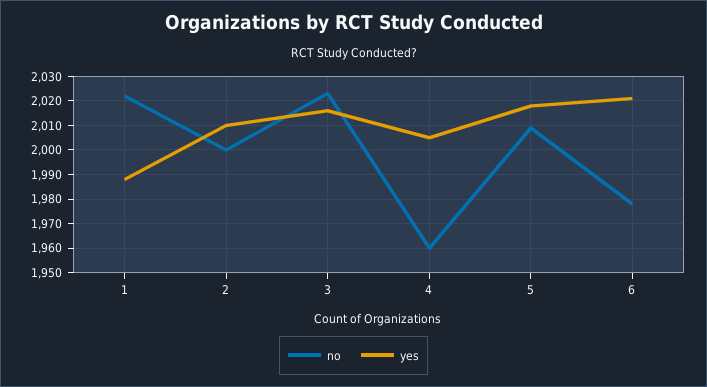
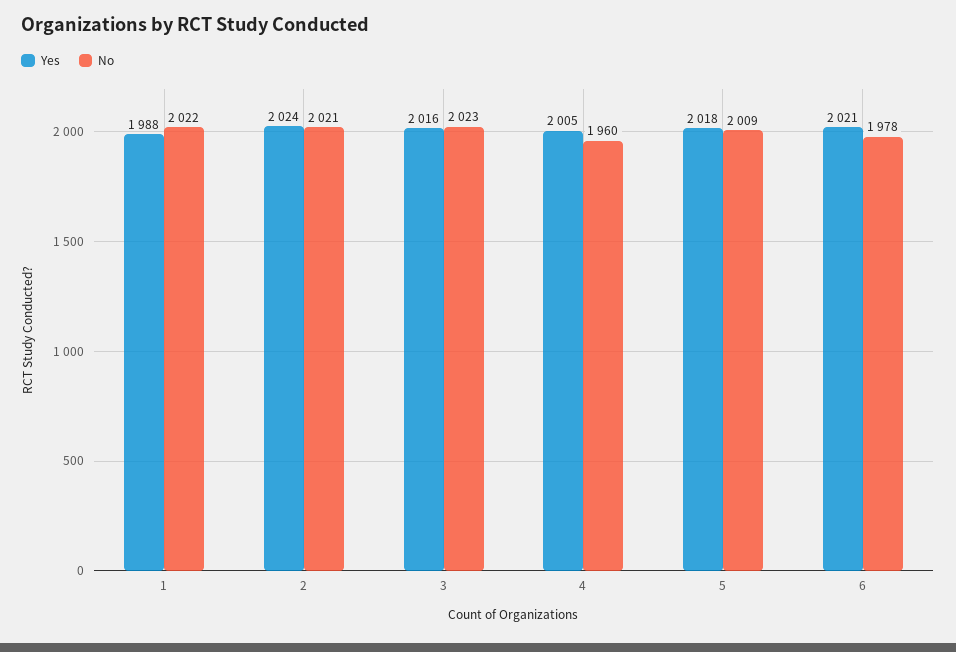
  {
    "no": {
      "1": 2022,
-     "2": 2000,
+     "2": 2021,
      "3": 2023,
      "4": 1960,
      "5": 2009,
      "6": 1978
    },
    "yes": {
      "1": 1988,
-     "2": 2010,
+     "2": 2024,
      "3": 2016,
      "4": 2005,
      "5": 2018,
      "6": 2021
    }
  }

